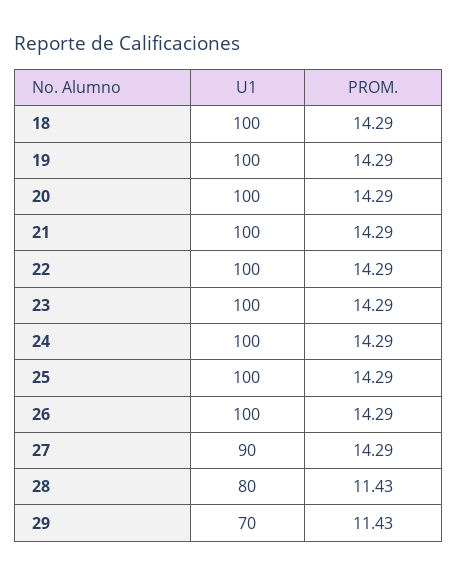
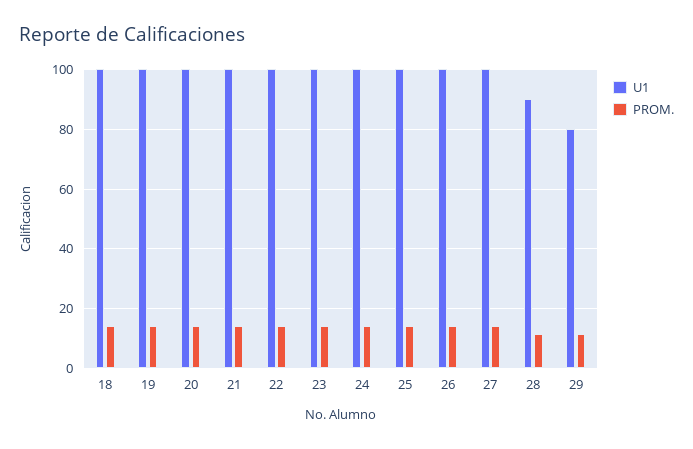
  {
    "U1": {
      "18": 100,
      "19": 100,
      "20": 100,
      "21": 100,
      "22": 100,
      "23": 100,
      "24": 100,
      "25": 100,
      "26": 100,
-     "27": 90,
+     "27": 100,
-     "28": 80,
+     "28": 90,
-     "29": 70
+     "29": 80
    },
    "PROM.": {
      "18": 14.29,
      "19": 14.29,
      "20": 14.29,
      "21": 14.29,
      "22": 14.29,
      "23": 14.29,
      "24": 14.29,
      "25": 14.29,
      "26": 14.29,
      "27": 14.29,
      "28": 11.43,
      "29": 11.43
    }
  }

